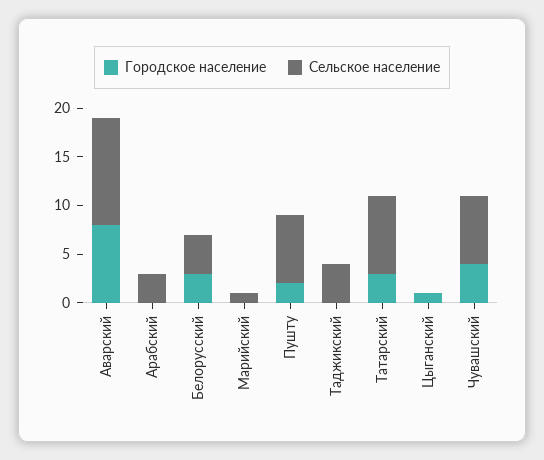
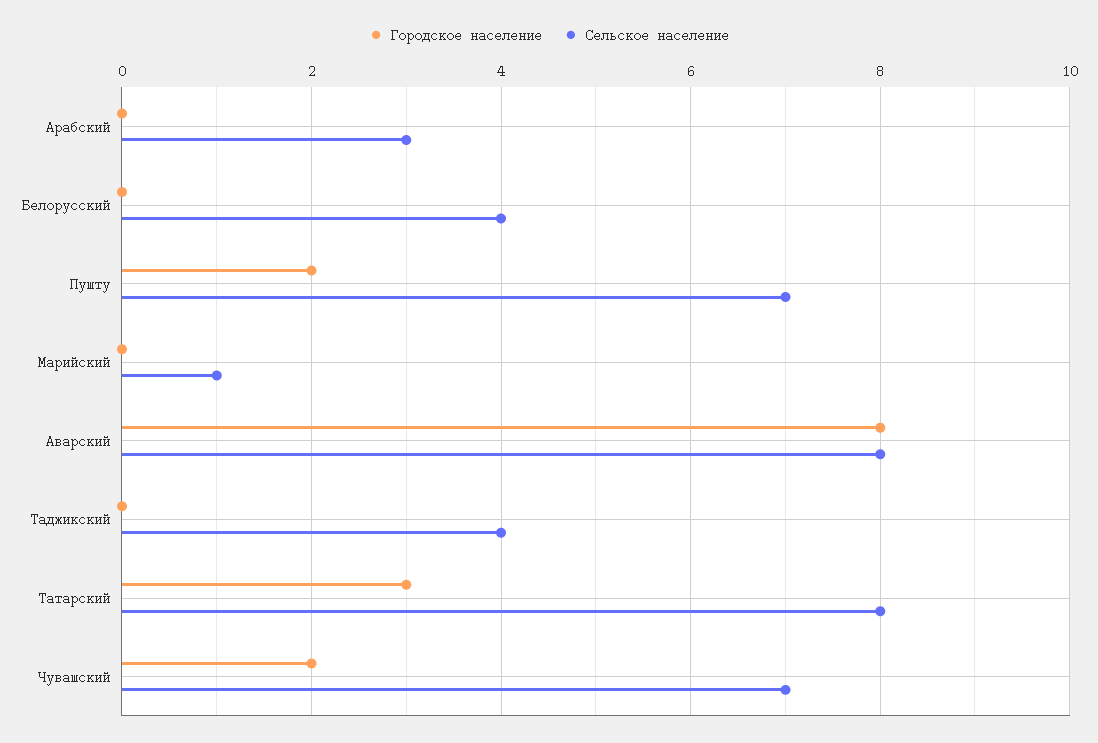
  {
    "Городское население": {
      "Аварский": 8,
      "Арабский": 0,
-     "Белорусский": 3,
+     "Белорусский": 0,
      "Марийский": 0,
      "Пушту": 2,
      "Таджикский": 0,
      "Татарский": 3,
-     "Цыганский": 1,
-     "Чувашский": 4
+     "Чувашский": 2
    },
    "Сельское население": {
-     "Аварский": 11,
+     "Аварский": 8,
      "Арабский": 3,
      "Белорусский": 4,
      "Марийский": 1,
      "Пушту": 7,
      "Таджикский": 4,
      "Татарский": 8,
-     "Цыганский": 0,
      "Чувашский": 7
    }
  }

